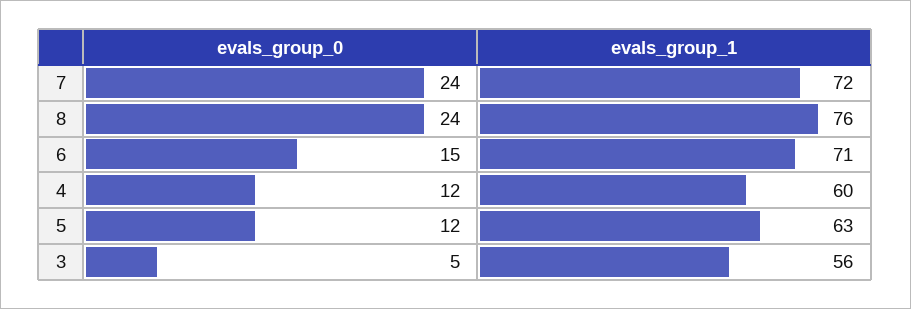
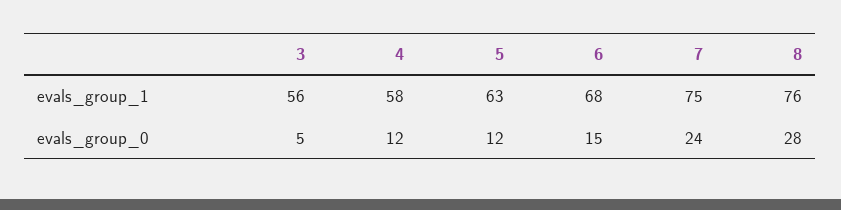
  {
    "evals_group_0": {
      "7": 24,
-     "8": 24,
+     "8": 28,
      "6": 15,
      "4": 12,
      "5": 12,
      "3": 5
    },
    "evals_group_1": {
-     "7": 72,
+     "7": 75,
      "8": 76,
-     "6": 71,
+     "6": 68,
-     "4": 60,
+     "4": 58,
      "5": 63,
      "3": 56
    }
  }

